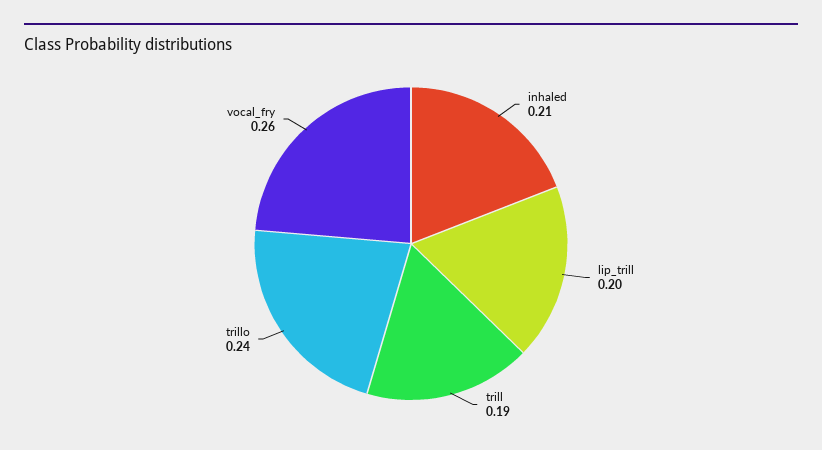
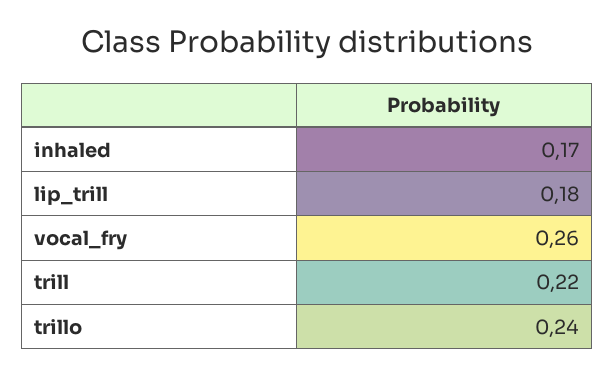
  {
-   "inhaled": 0.21,
+   "inhaled": 0.17,
-   "lip_trill": 0.2,
+   "lip_trill": 0.18,
-   "trill": 0.19,
+   "trill": 0.22,
    "trillo": 0.24,
    "vocal_fry": 0.26
  }

